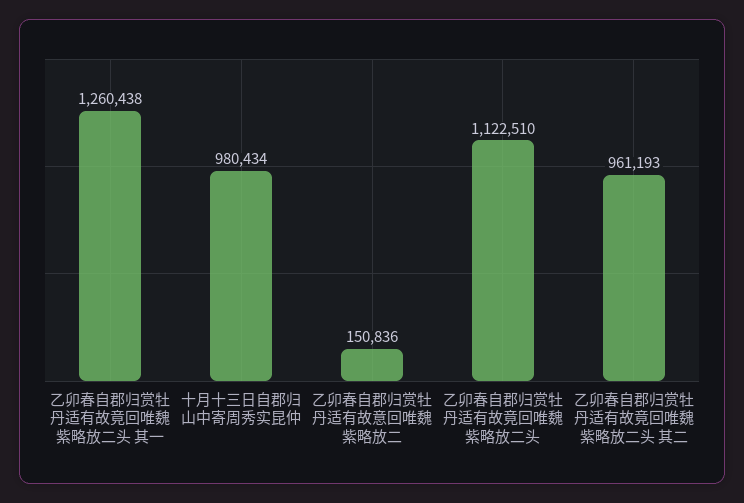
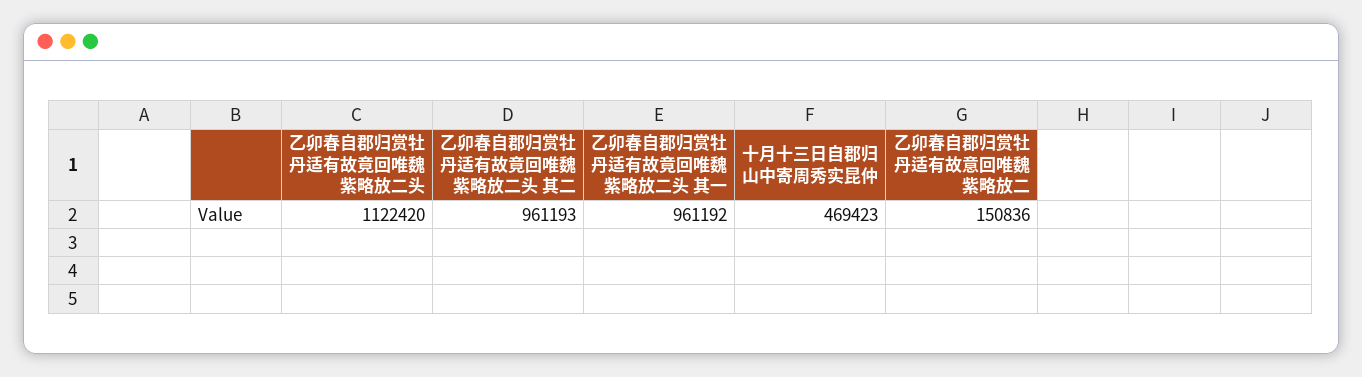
  {
-   "乙卯春自郡归赏牡丹适有故竟回唯魏紫略放二头 其一": 1260438,
+   "乙卯春自郡归赏牡丹适有故竟回唯魏紫略放二头 其一": 961192,
-   "十月十三日自郡归山中寄周秀实昆仲": 980434,
+   "十月十三日自郡归山中寄周秀实昆仲": 469423,
    "乙卯春自郡归赏牡丹适有故意回唯魏紫略放二": 150836,
-   "乙卯春自郡归赏牡丹适有故竟回唯魏紫略放二头": 1122510,
+   "乙卯春自郡归赏牡丹适有故竟回唯魏紫略放二头": 1122420,
    "乙卯春自郡归赏牡丹适有故竟回唯魏紫略放二头 其二": 961193
  }

